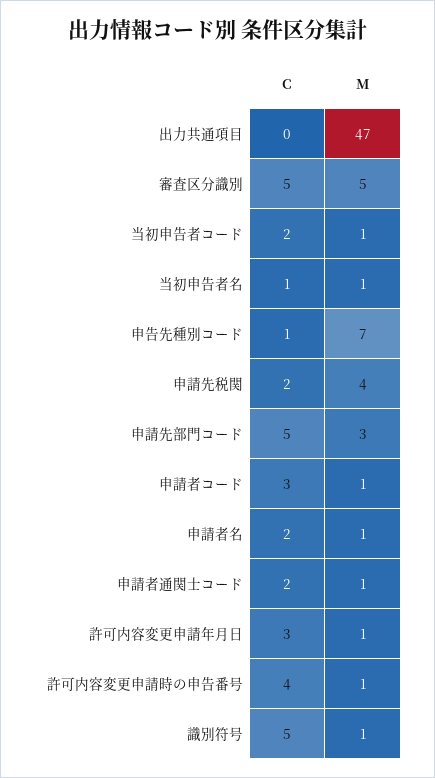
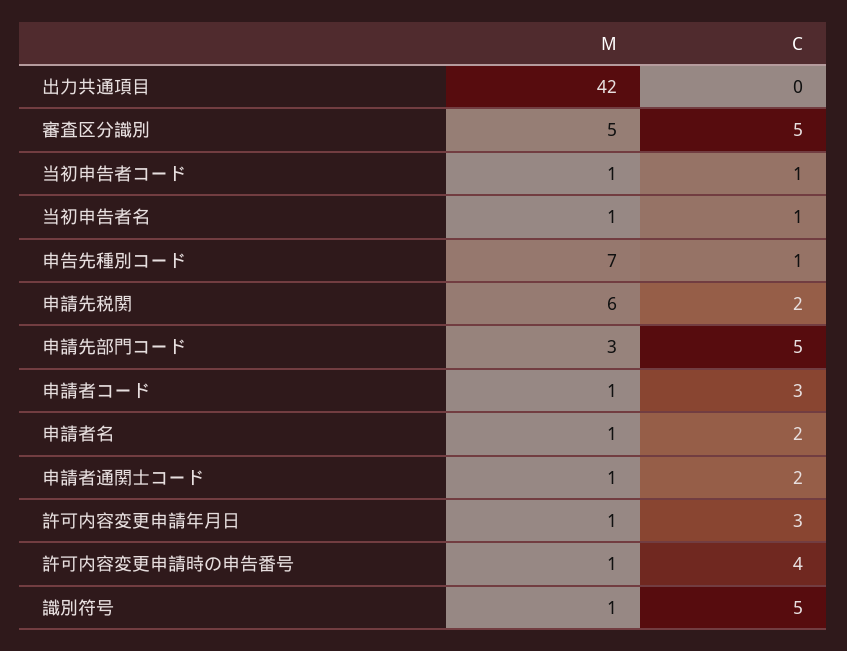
  {
    "C": {
      "出力共通項目": 0,
      "審査区分識別": 5,
-     "当初申告者コード": 2,
+     "当初申告者コード": 1,
      "当初申告者名": 1,
      "申告先種別コード": 1,
      "申請先税関": 2,
      "申請先部門コード": 5,
      "申請者コード": 3,
      "申請者名": 2,
      "申請者通関士コード": 2,
      "許可内容変更申請年月日": 3,
      "許可内容変更申請時の申告番号": 4,
      "識別符号": 5
    },
    "M": {
-     "出力共通項目": 47,
+     "出力共通項目": 42,
      "審査区分識別": 5,
      "当初申告者コード": 1,
      "当初申告者名": 1,
      "申告先種別コード": 7,
-     "申請先税関": 4,
+     "申請先税関": 6,
      "申請先部門コード": 3,
      "申請者コード": 1,
      "申請者名": 1,
      "申請者通関士コード": 1,
      "許可内容変更申請年月日": 1,
      "許可内容変更申請時の申告番号": 1,
      "識別符号": 1
    }
  }

